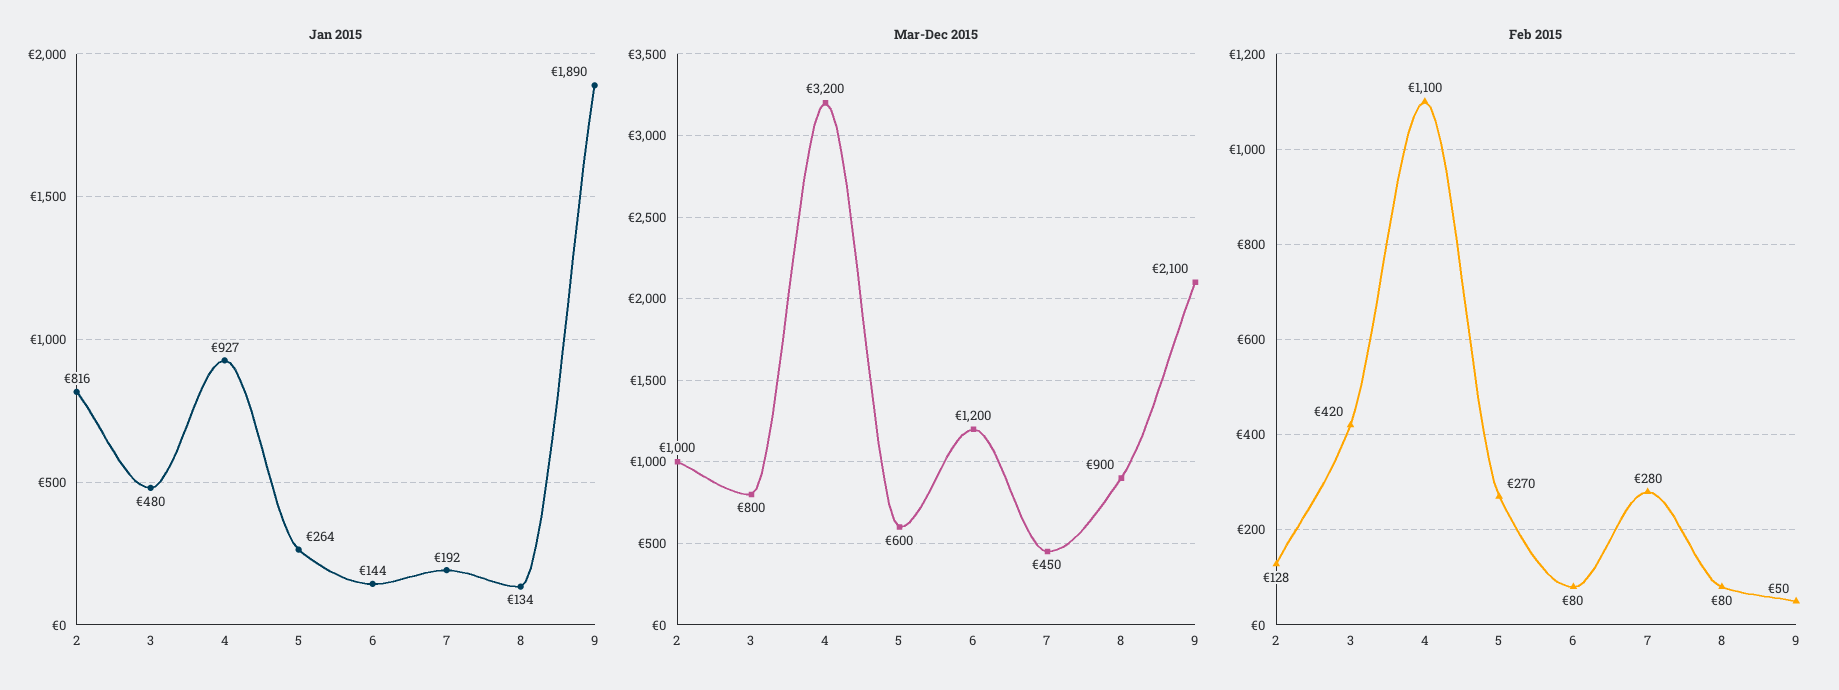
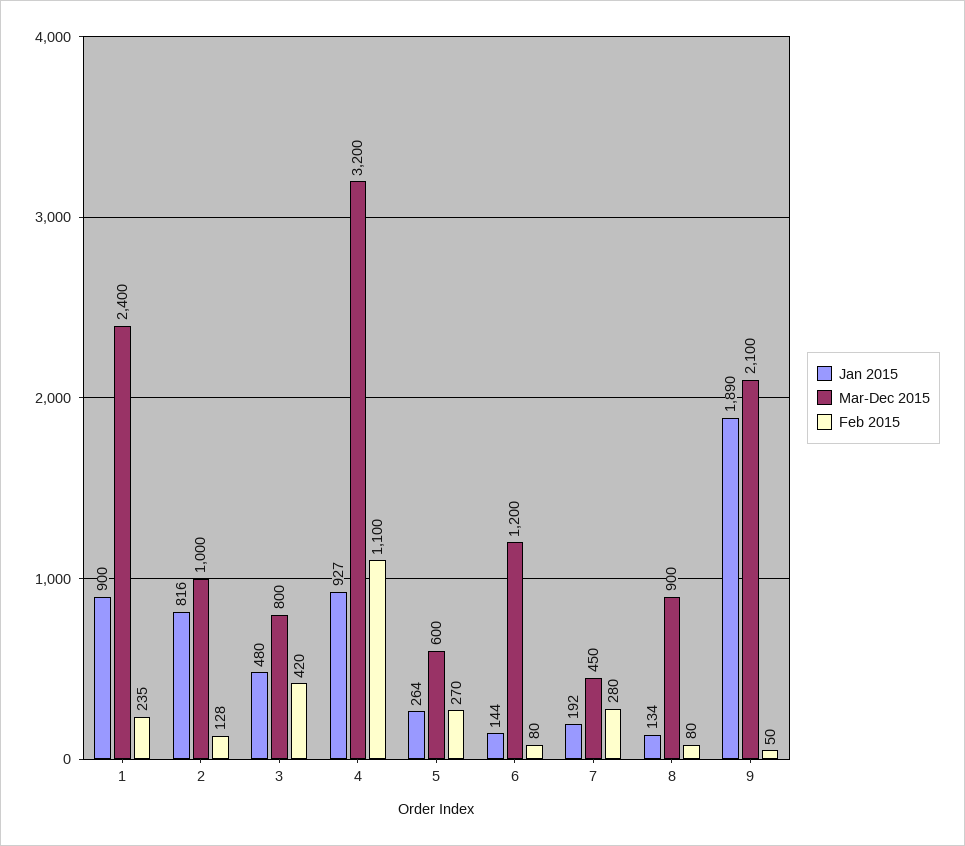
  {
    "Jan 2015": {
      "2": 816,
      "3": 480,
      "4": 927,
      "5": 264,
      "6": 144,
      "7": 192,
      "8": 134,
-     "9": 1890
+     "9": 1890,
+     "1": 900
    },
    "Mar-Dec 2015": {
      "2": 1000,
      "3": 800,
      "4": 3200,
      "5": 600,
      "6": 1200,
      "7": 450,
      "8": 900,
-     "9": 2100
+     "9": 2100,
+     "1": 2400
    },
    "Feb 2015": {
      "2": 128,
      "3": 420,
      "4": 1100,
      "5": 270,
      "6": 80,
      "7": 280,
      "8": 80,
-     "9": 50
+     "9": 50,
+     "1": 235
    }
  }

